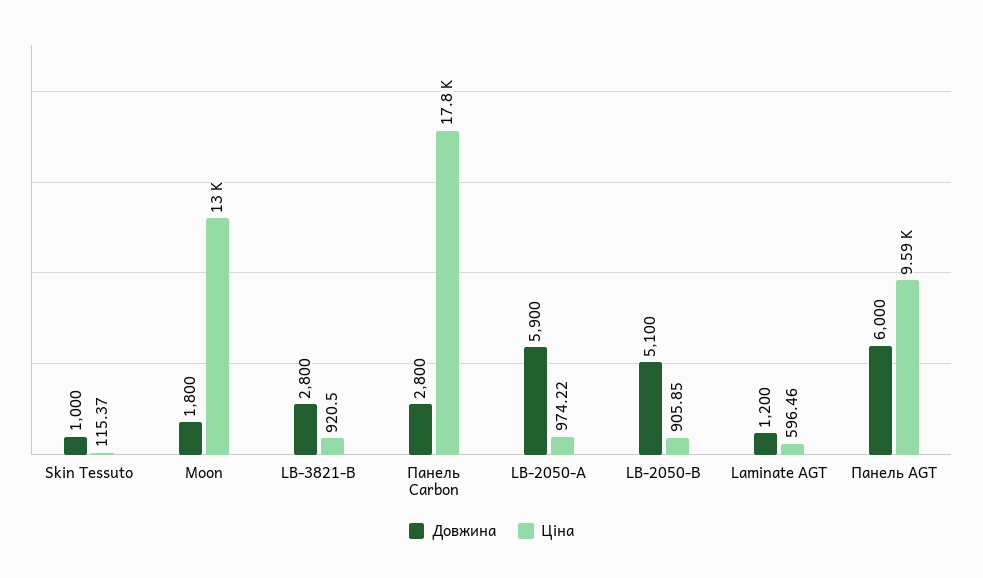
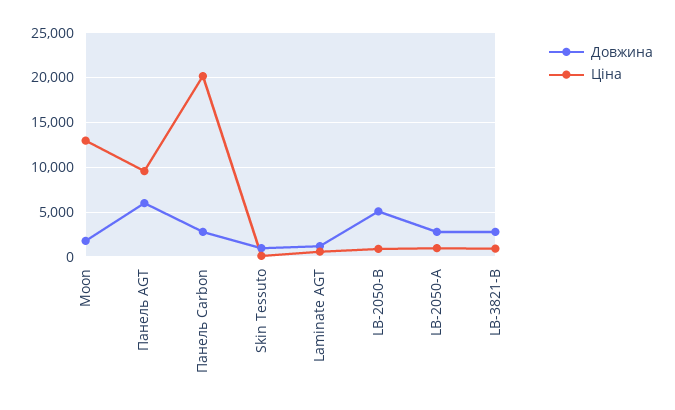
  {
    "Довжина": {
      "Skin Tessuto": 1000,
      "Moon": 1800,
      "LB-3821-В": 2800,
      "Панель Carbon": 2800,
-     "LB-2050-А": 5900,
+     "LB-2050-А": 3000,
      "LB-2050-В": 5100,
      "Laminate AGT": 1200,
      "Панель AGT": 6000
    },
    "Ціна": {
      "Skin Tessuto": 115.37,
      "Moon": 13000,
      "LB-3821-В": 920.5,
-     "Панель Carbon": 17800,
+     "Панель Carbon": 20000,
      "LB-2050-А": 974.22,
      "LB-2050-В": 905.85,
      "Laminate AGT": 596.46,
      "Панель AGT": 9590
    }
  }

